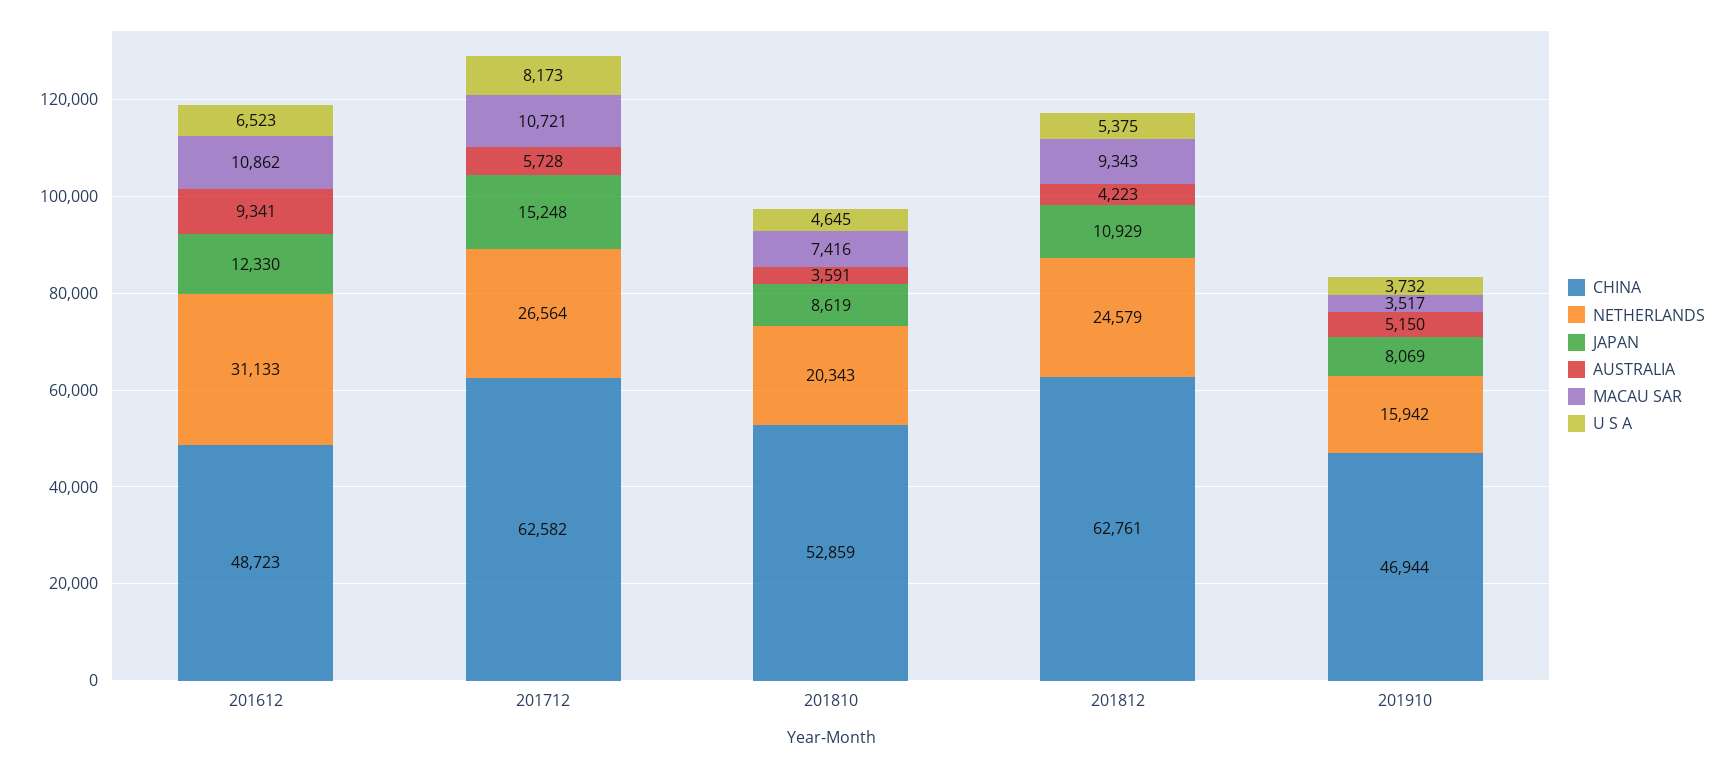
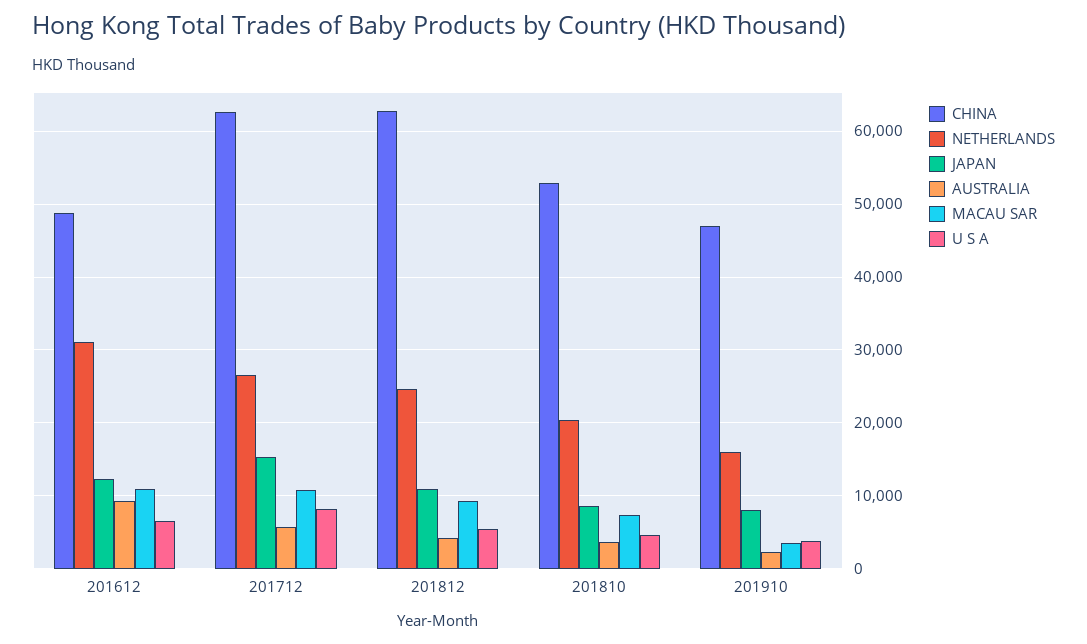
  {
    "CHINA": {
      "201612": 48723,
      "201712": 62582,
      "201810": 52859,
      "201812": 62761,
      "201910": 46944
    },
    "NETHERLANDS": {
      "201612": 31133,
      "201712": 26564,
      "201810": 20343,
      "201812": 24579,
      "201910": 15942
    },
    "JAPAN": {
      "201612": 12330,
      "201712": 15248,
      "201810": 8619,
      "201812": 10929,
      "201910": 8069
    },
    "AUSTRALIA": {
      "201612": 9341,
      "201712": 5728,
      "201810": 3591,
      "201812": 4223,
-     "201910": 5150
+     "201910": 2000
    },
    "MACAU SAR": {
      "201612": 10862,
      "201712": 10721,
      "201810": 7416,
      "201812": 9343,
      "201910": 3517
    },
    "U S A": {
      "201612": 6523,
      "201712": 8173,
      "201810": 4645,
      "201812": 5375,
      "201910": 3732
    }
  }

